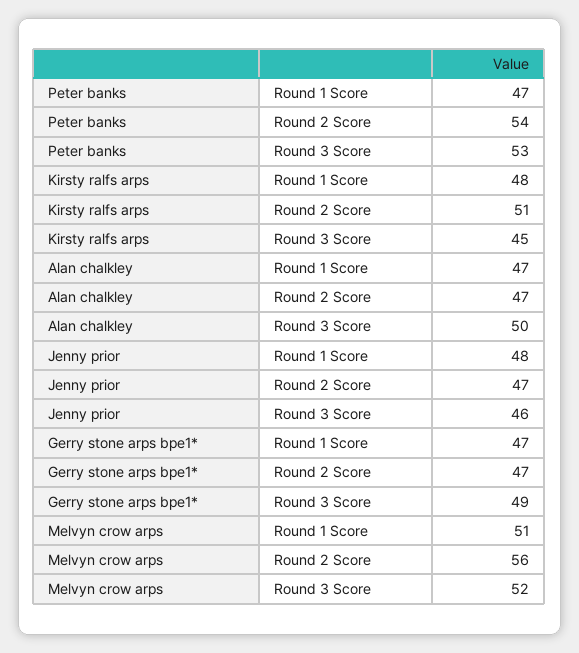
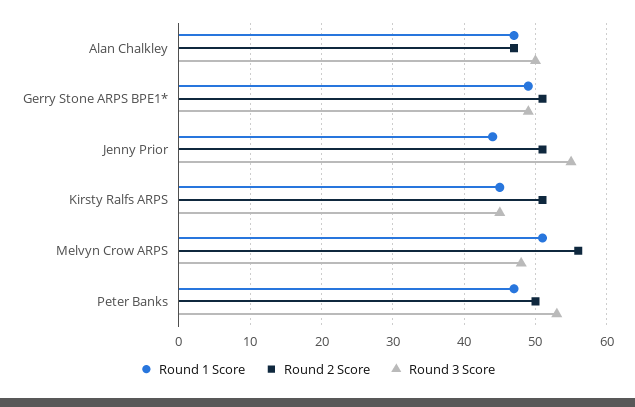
  {
    "Round 1 Score": {
      "Peter banks": 47,
-     "Kirsty ralfs arps": 48,
+     "Kirsty ralfs arps": 45,
      "Alan chalkley": 47,
-     "Jenny prior": 48,
+     "Jenny prior": 44,
-     "Gerry stone arps bpe1*": 47,
+     "Gerry stone arps bpe1*": 49,
      "Melvyn crow arps": 51
    },
    "Round 2 Score": {
-     "Peter banks": 54,
+     "Peter banks": 50,
      "Kirsty ralfs arps": 51,
      "Alan chalkley": 47,
-     "Jenny prior": 47,
+     "Jenny prior": 51,
-     "Gerry stone arps bpe1*": 47,
+     "Gerry stone arps bpe1*": 51,
      "Melvyn crow arps": 56
    },
    "Round 3 Score": {
      "Peter banks": 53,
      "Kirsty ralfs arps": 45,
      "Alan chalkley": 50,
-     "Jenny prior": 46,
+     "Jenny prior": 55,
      "Gerry stone arps bpe1*": 49,
-     "Melvyn crow arps": 52
+     "Melvyn crow arps": 48
    }
  }

